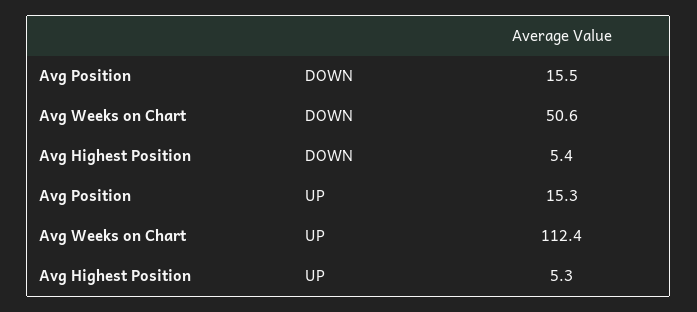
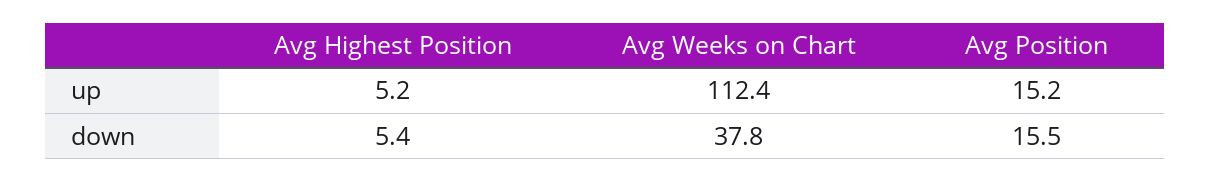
  {
    "Avg Position": {
      "DOWN": 15.5,
-     "UP": 15.3
+     "UP": 15.2
    },
    "Avg Weeks on Chart": {
-     "DOWN": 50.6,
+     "DOWN": 37.8,
      "UP": 112.4
    },
    "Avg Highest Position": {
      "DOWN": 5.4,
-     "UP": 5.3
+     "UP": 5.2
    }
  }

